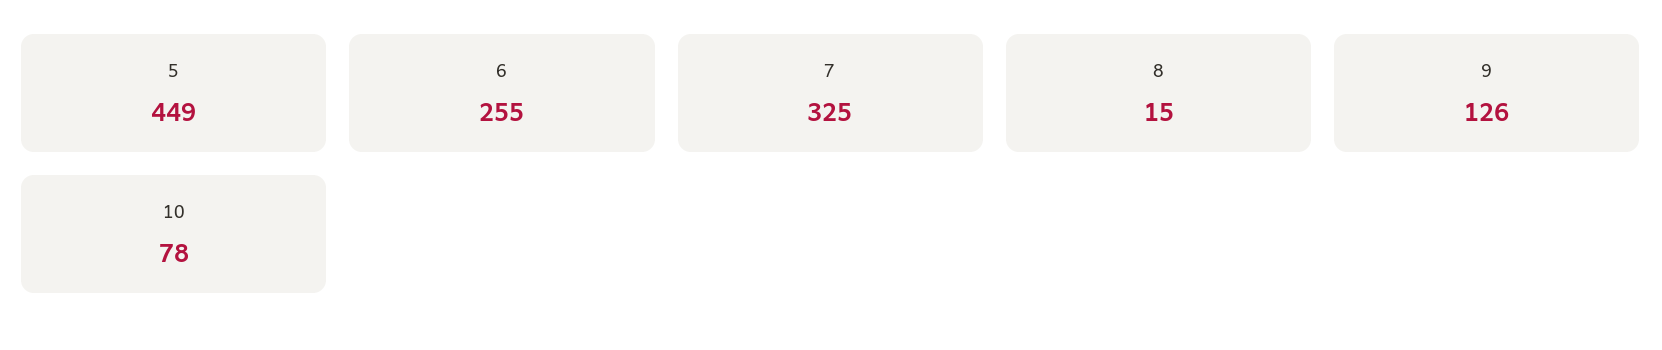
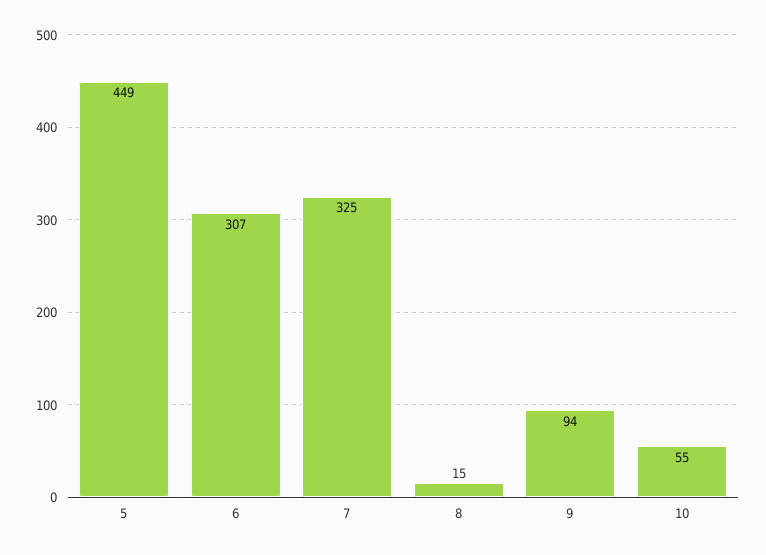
  {
    "5": 449,
-   "6": 255,
+   "6": 307,
    "7": 325,
    "8": 15,
-   "9": 126,
+   "9": 94,
-   "10": 78
+   "10": 55
  }

